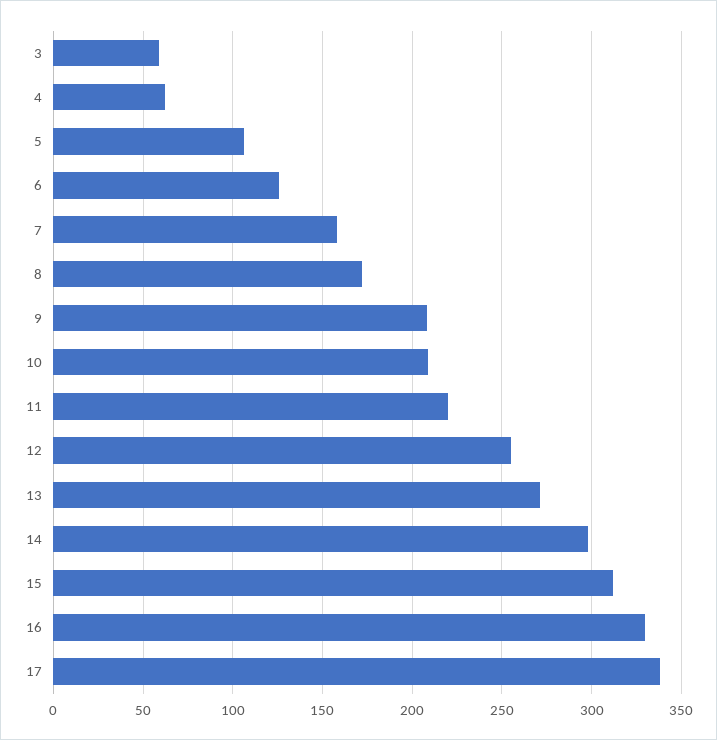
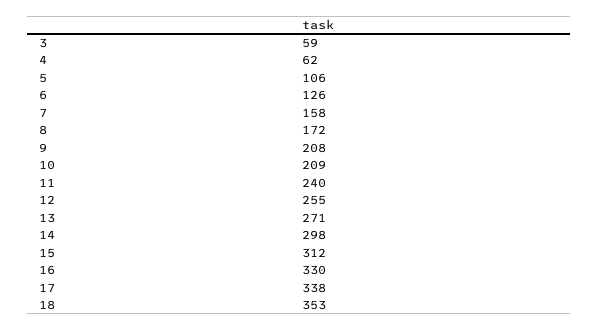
  {
    "3": 59,
    "4": 62,
    "5": 106,
    "6": 126,
    "7": 158,
    "8": 172,
    "9": 208,
    "10": 209,
-   "11": 220,
+   "11": 240,
    "12": 255,
    "13": 271,
    "14": 298,
    "15": 312,
    "16": 330,
-   "17": 338
+   "17": 338,
+   "18": 353
  }

